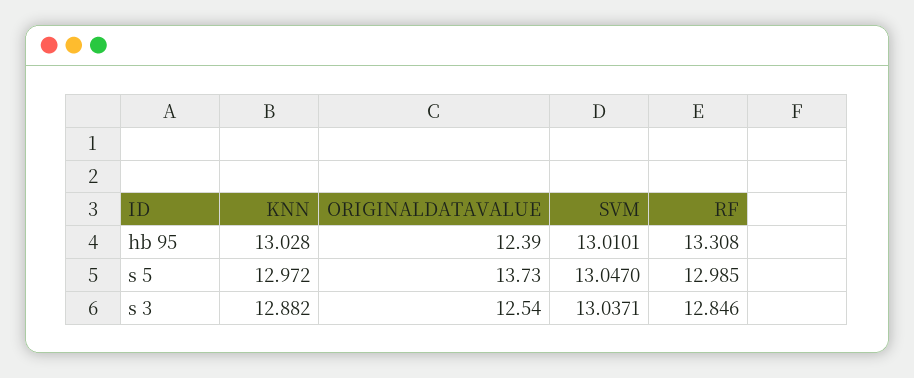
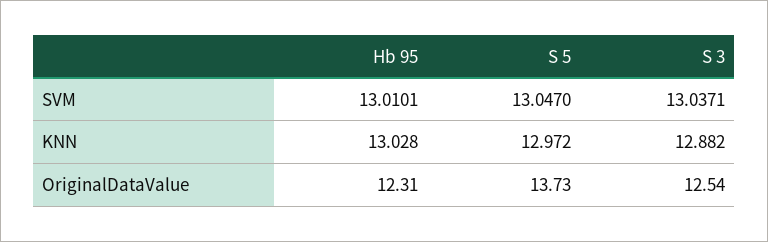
  {
    "KNN": {
      "hb 95": 13.028,
      "s 5": 12.972,
      "s 3": 12.882
    },
    "ORIGINALDATAVALUE": {
-     "hb 95": 12.39,
+     "hb 95": 12.31,
      "s 5": 13.73,
      "s 3": 12.54
    },
    "SVM": {
      "hb 95": 13.0101,
      "s 5": 13.047,
      "s 3": 13.0371
-   },
+   }
-   "RF": {
-     "hb 95": 13.308,
-     "s 5": 12.985,
-     "s 3": 12.846
-   }
  }

